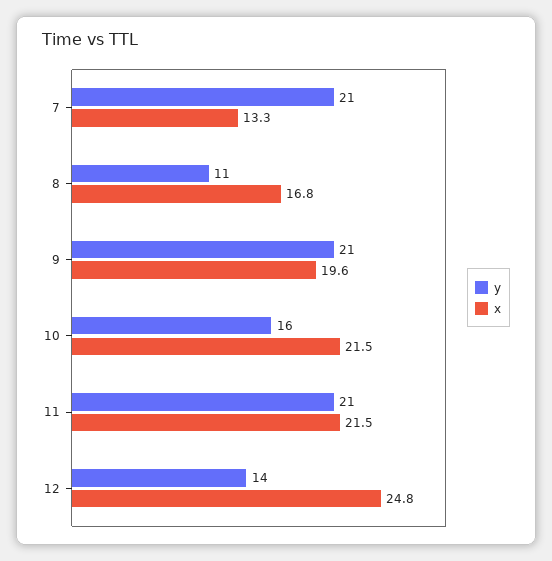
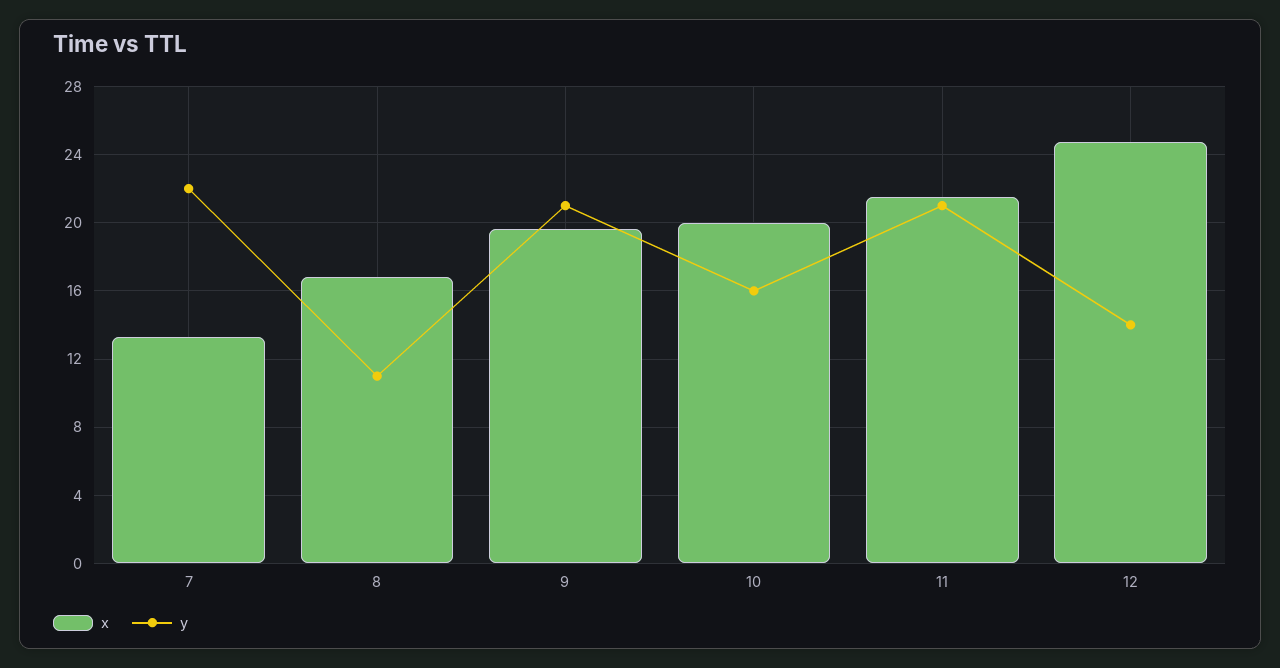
  {
    "y": {
-     "7": 21,
+     "7": 22,
      "8": 11,
      "9": 21,
      "10": 16,
      "11": 21,
      "12": 14
    },
    "x": {
      "7": 13.3,
      "8": 16.8,
      "9": 19.6,
-     "10": 21.5,
+     "10": 20,
      "11": 21.5,
      "12": 24.8
    }
  }

